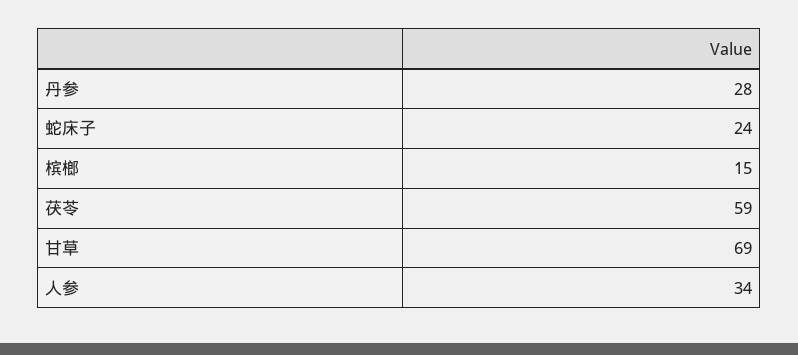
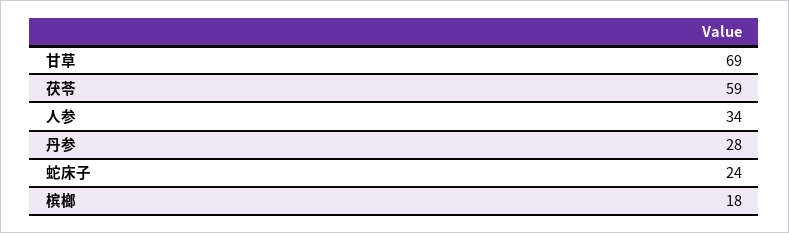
  {
    "丹参": 28,
    "蛇床子": 24,
-   "槟榔": 15,
+   "槟榔": 18,
    "茯苓": 59,
    "甘草": 69,
    "人参": 34
  }

